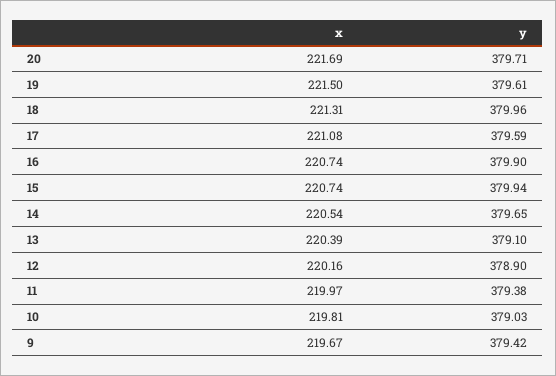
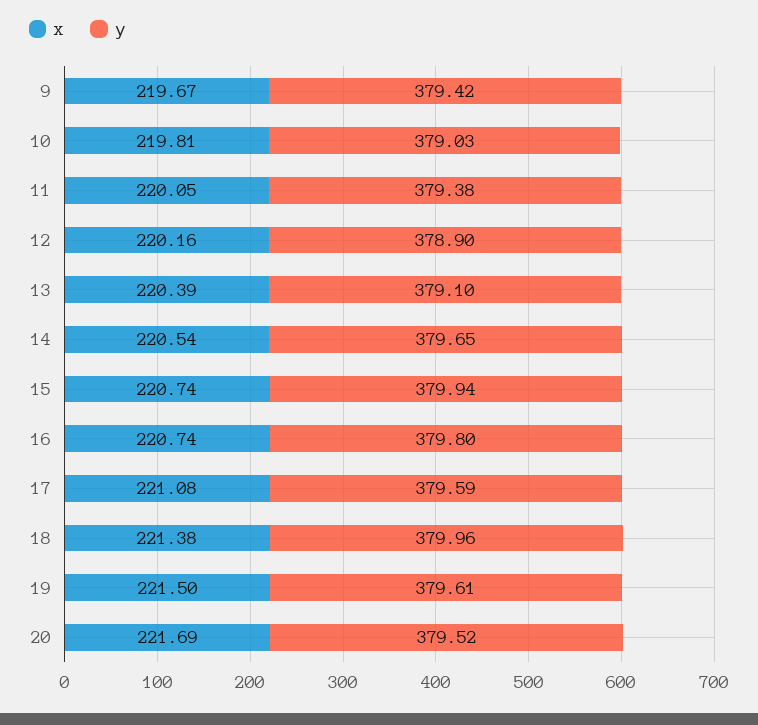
  {
    "x": {
      "20": 221.69,
      "19": 221.5,
-     "18": 221.31,
+     "18": 221.38,
      "17": 221.08,
      "16": 220.74,
      "15": 220.74,
      "14": 220.54,
      "13": 220.39,
      "12": 220.16,
-     "11": 219.97,
+     "11": 220.05,
      "10": 219.81,
      "9": 219.67
    },
    "y": {
-     "20": 379.71,
+     "20": 379.52,
      "19": 379.61,
      "18": 379.96,
      "17": 379.59,
-     "16": 379.9,
+     "16": 379.8,
      "15": 379.94,
      "14": 379.65,
      "13": 379.1,
      "12": 378.9,
      "11": 379.38,
      "10": 379.03,
      "9": 379.42
    }
  }

